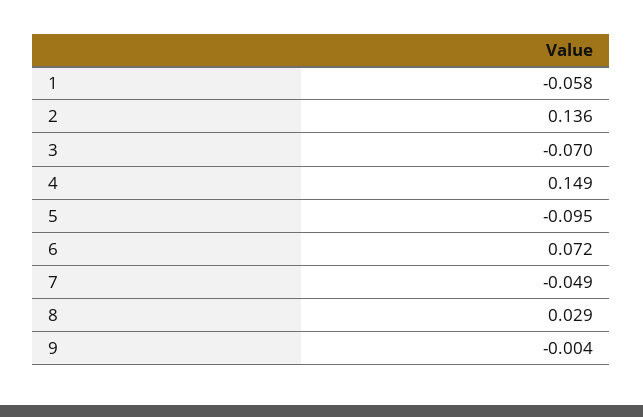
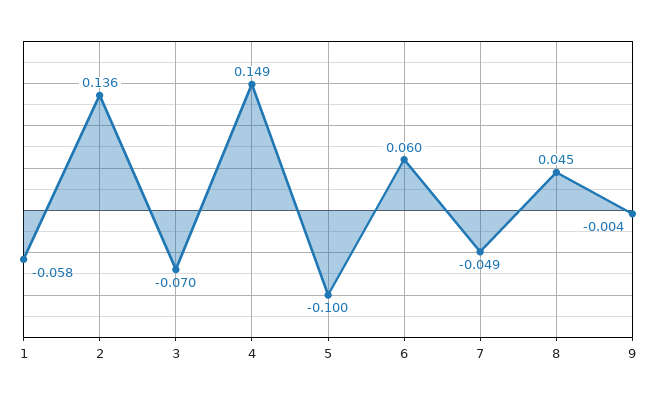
  {
    "1": -0.058,
    "2": 0.136,
    "3": -0.07,
    "4": 0.149,
-   "5": -0.095,
+   "5": -0.1,
-   "6": 0.072,
+   "6": 0.06,
    "7": -0.049,
-   "8": 0.029,
+   "8": 0.045,
    "9": -0.004
  }

